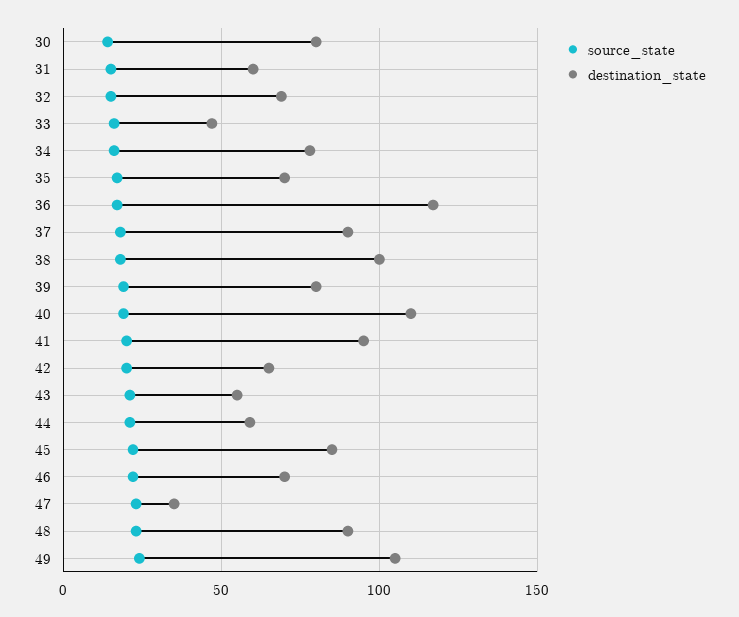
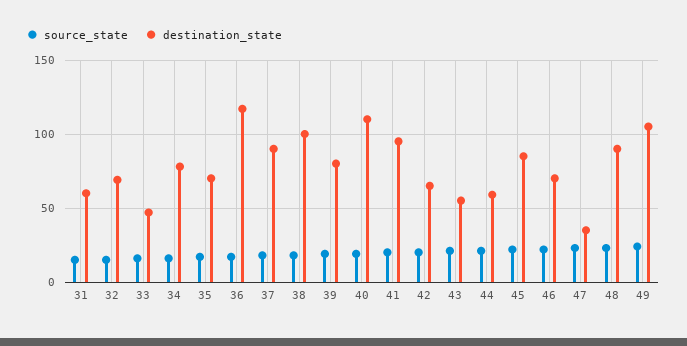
  {
    "source_state": {
-     "30": 15,
      "31": 15,
      "32": 15,
      "33": 15,
      "34": 15,
      "35": 15,
      "36": 15,
      "37": 20,
      "38": 20,
      "39": 20,
      "40": 20,
      "41": 20,
      "42": 20,
      "43": 20,
      "44": 20,
      "45": 20,
      "46": 20,
      "47": 25,
      "48": 25,
      "49": 25
    },
    "destination_state": {
-     "30": 80,
      "31": 60,
      "32": 70,
      "33": 45,
      "34": 80,
      "35": 70,
      "36": 115,
      "37": 90,
      "38": 100,
      "39": 80,
      "40": 110,
      "41": 95,
      "42": 65,
      "43": 55,
      "44": 60,
      "45": 85,
      "46": 70,
      "47": 35,
      "48": 90,
      "49": 105
    }
  }

